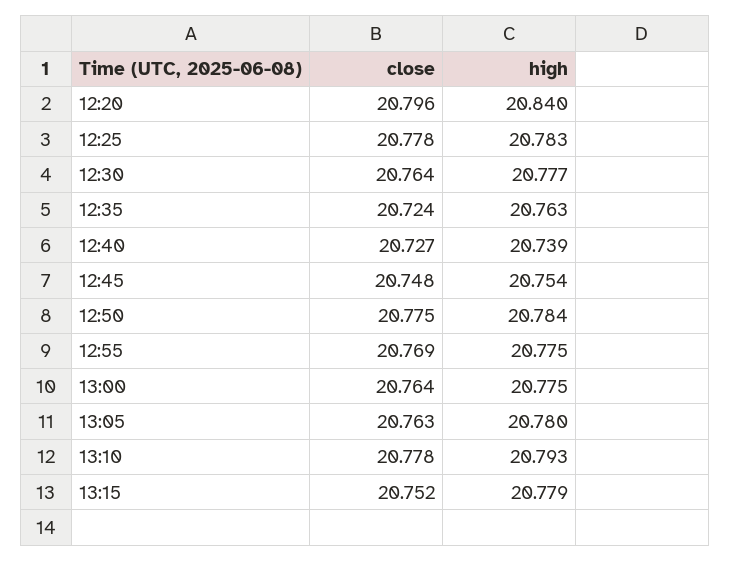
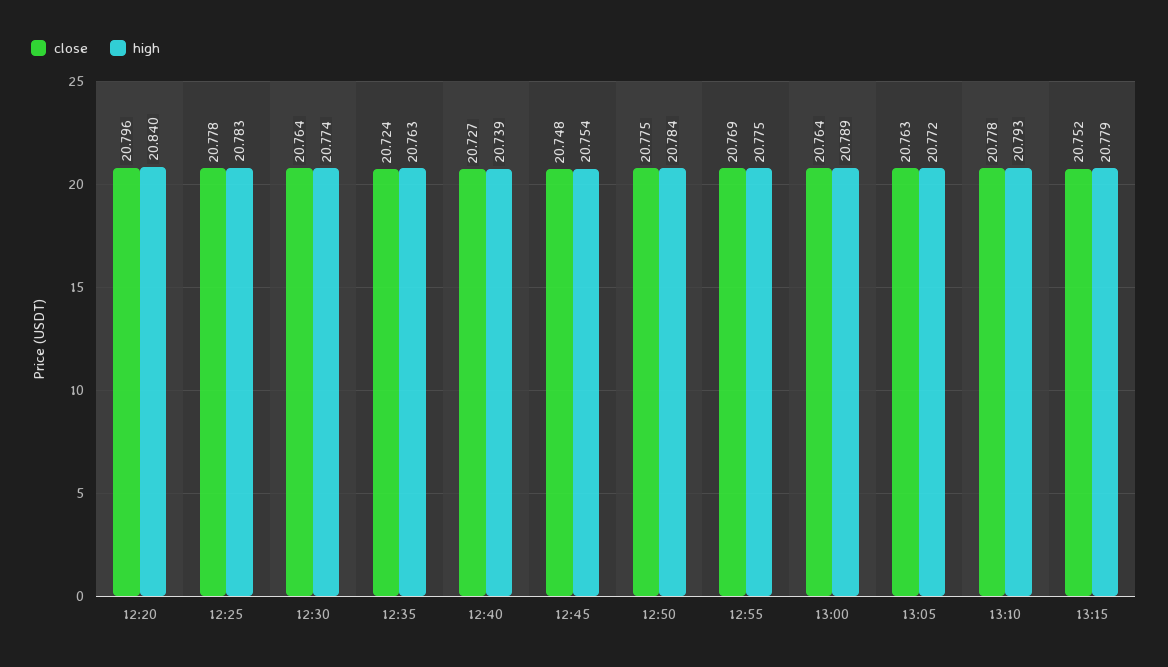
  {
    "close": {
      "12:20": 20.796,
      "12:25": 20.778,
      "12:30": 20.764,
      "12:35": 20.724,
      "12:40": 20.727,
      "12:45": 20.748,
      "12:50": 20.775,
      "12:55": 20.769,
      "13:00": 20.764,
      "13:05": 20.763,
      "13:10": 20.778,
      "13:15": 20.752
    },
    "high": {
      "12:20": 20.84,
      "12:25": 20.783,
-     "12:30": 20.777,
+     "12:30": 20.774,
      "12:35": 20.763,
      "12:40": 20.739,
      "12:45": 20.754,
      "12:50": 20.784,
      "12:55": 20.775,
-     "13:00": 20.775,
+     "13:00": 20.789,
-     "13:05": 20.78,
+     "13:05": 20.772,
      "13:10": 20.793,
      "13:15": 20.779
    }
  }

